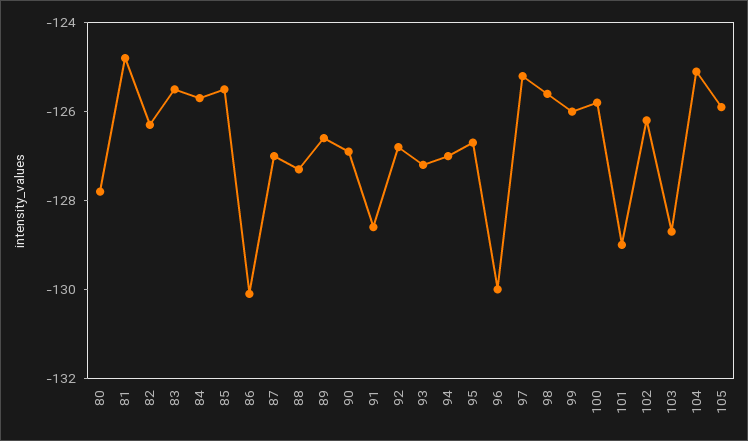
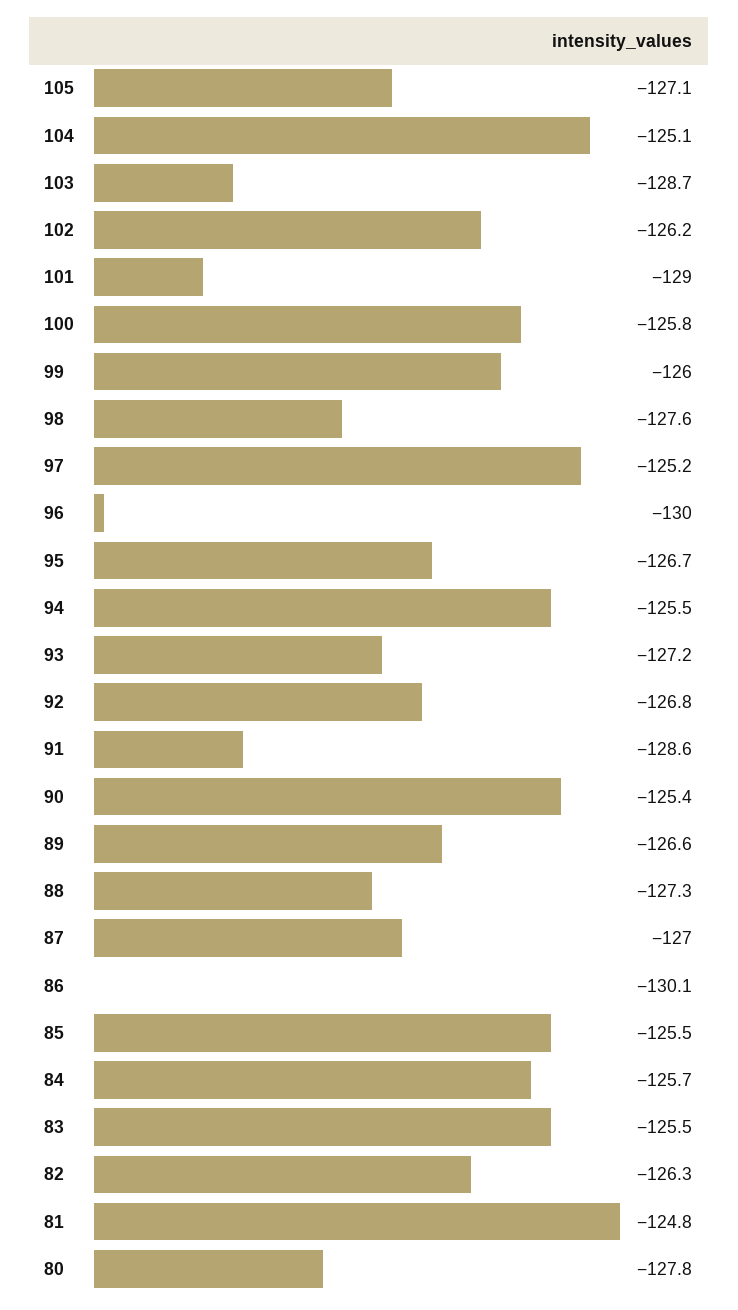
  {
    "80": -127.8,
    "81": -124.8,
    "82": -126.3,
    "83": -125.5,
    "84": -125.7,
    "85": -125.5,
    "86": -130.1,
    "87": -127,
    "88": -127.3,
    "89": -126.6,
-   "90": -127,
+   "90": -125.4,
    "91": -128.6,
    "92": -126.8,
    "93": -127.2,
-   "94": -127,
+   "94": -125.5,
    "95": -126.7,
    "96": -130,
    "97": -125.2,
-   "98": -125.5,
+   "98": -127.6,
    "99": -126,
    "100": -125.8,
    "101": -129,
    "102": -126.2,
    "103": -128.7,
    "104": -125.1,
-   "105": -126
+   "105": -127.1
  }

